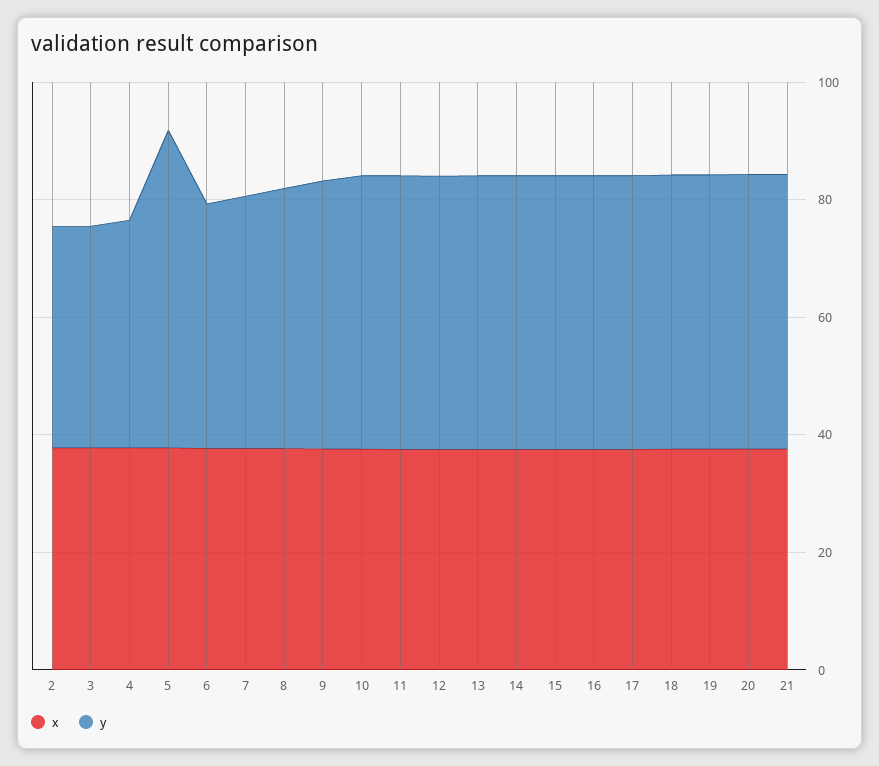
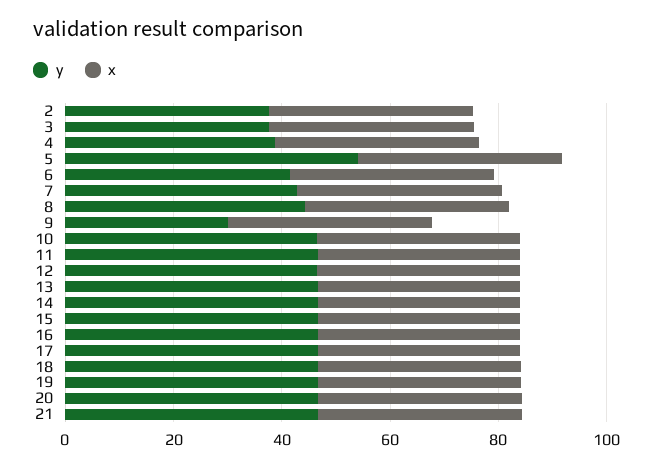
  {
    "x": {
      "2": 40,
      "3": 40,
      "4": 40,
      "5": 40,
      "6": 40,
      "7": 40,
      "8": 40,
      "9": 40,
      "10": 40,
      "11": 40,
      "12": 40,
      "13": 40,
      "14": 40,
      "15": 40,
      "16": 40,
      "17": 40,
      "18": 40,
      "19": 40,
      "20": 40,
      "21": 40
    },
    "y": {
      "2": 40,
      "3": 40,
      "4": 40,
      "5": 55,
      "6": 40,
      "7": 45,
      "8": 45,
-     "9": 45,
+     "9": 30,
      "10": 45,
      "11": 45,
      "12": 45,
      "13": 45,
      "14": 45,
      "15": 45,
      "16": 45,
      "17": 45,
      "18": 45,
      "19": 45,
      "20": 45,
      "21": 45
    }
  }

